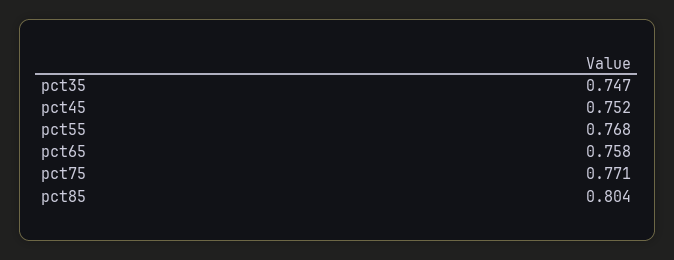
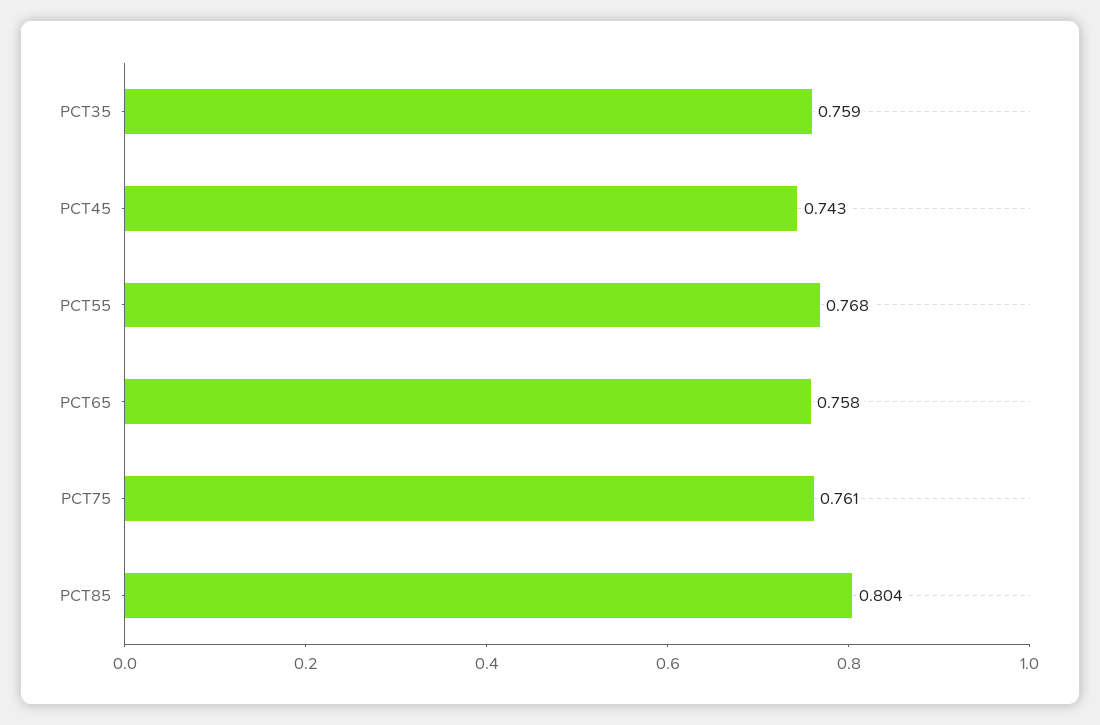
  {
-   "pct35": 0.747,
+   "pct35": 0.759,
-   "pct45": 0.752,
+   "pct45": 0.743,
    "pct55": 0.768,
    "pct65": 0.758,
-   "pct75": 0.771,
+   "pct75": 0.761,
    "pct85": 0.804
  }

